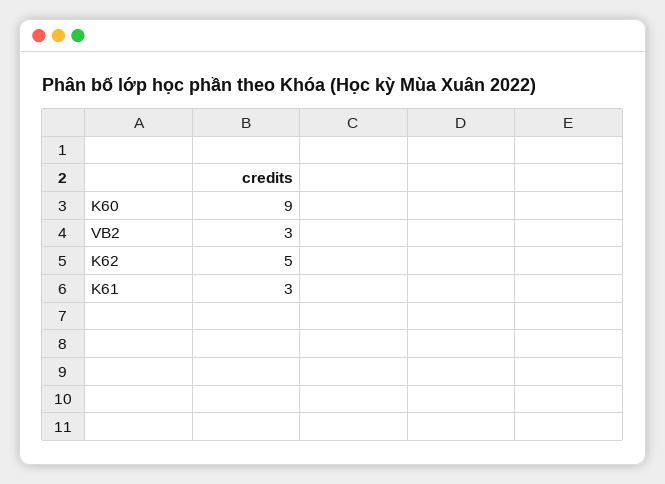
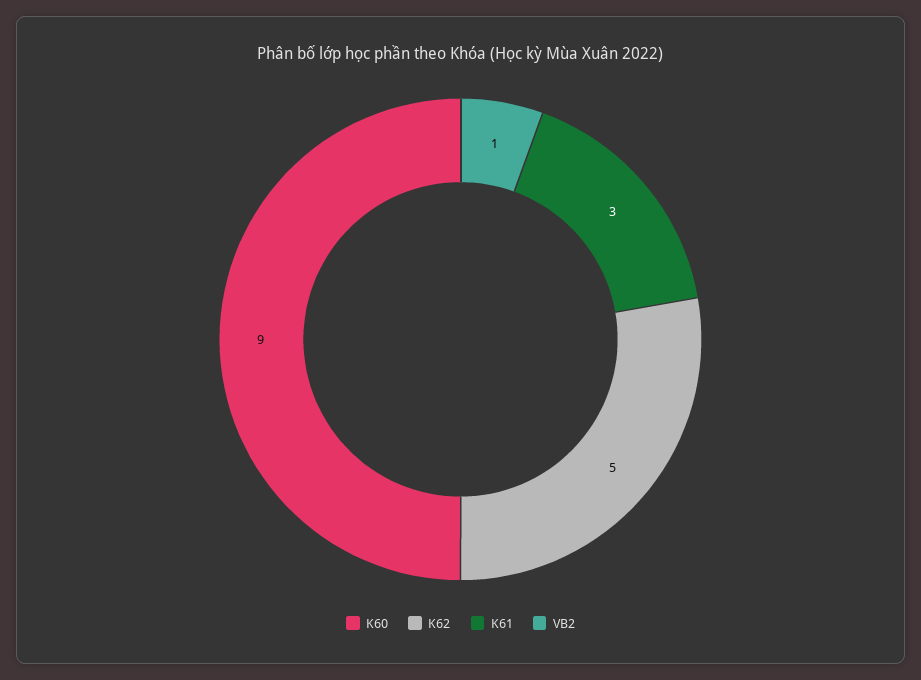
  {
    "K60": 9,
-   "VB2": 3,
+   "VB2": 1,
    "K62": 5,
    "K61": 3
  }

